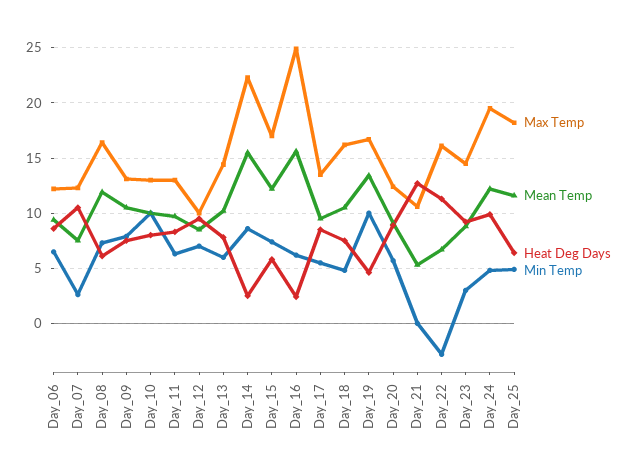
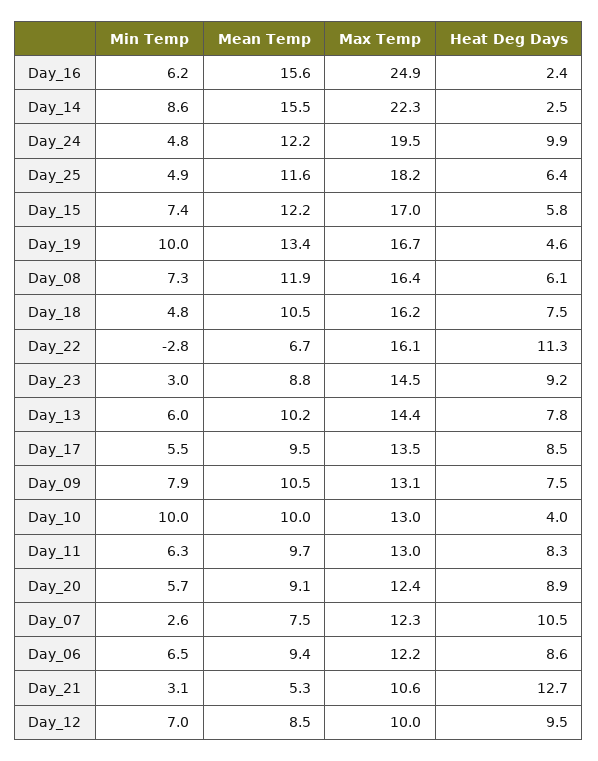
  {
    "Max Temp": {
      "Day_06": 12.2,
      "Day_07": 12.3,
      "Day_08": 16.4,
      "Day_09": 13.1,
      "Day_10": 13,
      "Day_11": 13,
      "Day_12": 10,
      "Day_13": 14.4,
      "Day_14": 22.3,
      "Day_15": 17,
      "Day_16": 24.9,
      "Day_17": 13.5,
      "Day_18": 16.2,
      "Day_19": 16.7,
      "Day_20": 12.4,
      "Day_21": 10.6,
      "Day_22": 16.1,
      "Day_23": 14.5,
      "Day_24": 19.5,
      "Day_25": 18.2
    },
    "Mean Temp": {
      "Day_06": 9.4,
      "Day_07": 7.5,
      "Day_08": 11.9,
      "Day_09": 10.5,
      "Day_10": 10,
      "Day_11": 9.7,
      "Day_12": 8.5,
      "Day_13": 10.2,
      "Day_14": 15.5,
      "Day_15": 12.2,
      "Day_16": 15.6,
      "Day_17": 9.5,
      "Day_18": 10.5,
      "Day_19": 13.4,
      "Day_20": 9.1,
      "Day_21": 5.3,
      "Day_22": 6.7,
      "Day_23": 8.8,
      "Day_24": 12.2,
      "Day_25": 11.6
    },
    "Heat Deg Days": {
      "Day_06": 8.6,
      "Day_07": 10.5,
      "Day_08": 6.1,
      "Day_09": 7.5,
-     "Day_10": 8,
+     "Day_10": 4,
      "Day_11": 8.3,
      "Day_12": 9.5,
      "Day_13": 7.8,
      "Day_14": 2.5,
      "Day_15": 5.8,
      "Day_16": 2.4,
      "Day_17": 8.5,
      "Day_18": 7.5,
      "Day_19": 4.6,
      "Day_20": 8.9,
      "Day_21": 12.7,
      "Day_22": 11.3,
      "Day_23": 9.2,
      "Day_24": 9.9,
      "Day_25": 6.4
    },
    "Min Temp": {
      "Day_06": 6.5,
      "Day_07": 2.6,
      "Day_08": 7.3,
      "Day_09": 7.9,
      "Day_10": 10,
      "Day_11": 6.3,
      "Day_12": 7,
      "Day_13": 6,
      "Day_14": 8.6,
      "Day_15": 7.4,
      "Day_16": 6.2,
      "Day_17": 5.5,
      "Day_18": 4.8,
      "Day_19": 10,
      "Day_20": 5.7,
-     "Day_21": 0,
+     "Day_21": 3.1,
      "Day_22": -2.8,
      "Day_23": 3,
      "Day_24": 4.8,
      "Day_25": 4.9
    }
  }

